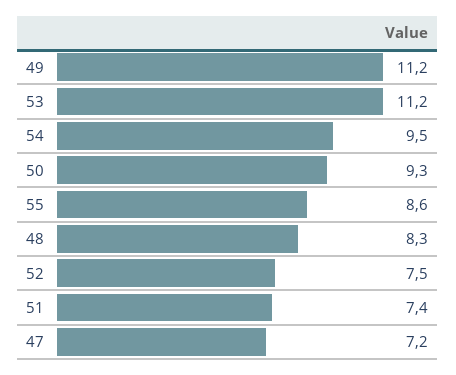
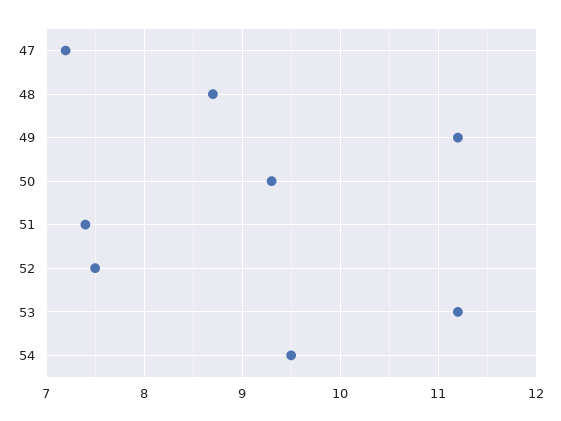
  {
    "49": 11.2,
    "53": 11.2,
    "54": 9.5,
    "50": 9.3,
-   "55": 8.6,
-   "48": 8.3,
+   "48": 8.7,
    "52": 7.5,
    "51": 7.4,
    "47": 7.2
  }

